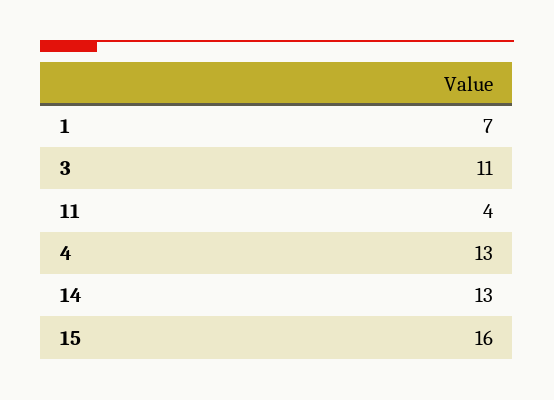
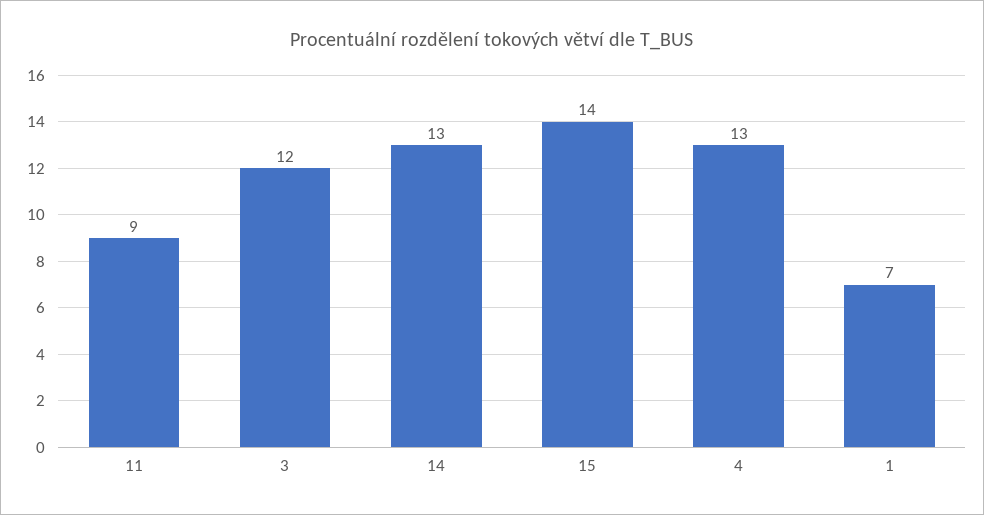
  {
    "1": 7,
-   "3": 11,
+   "3": 12,
-   "11": 4,
+   "11": 9,
    "4": 13,
    "14": 13,
-   "15": 16
+   "15": 14
  }

